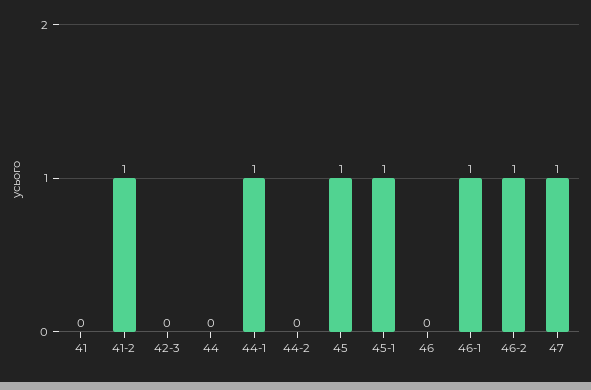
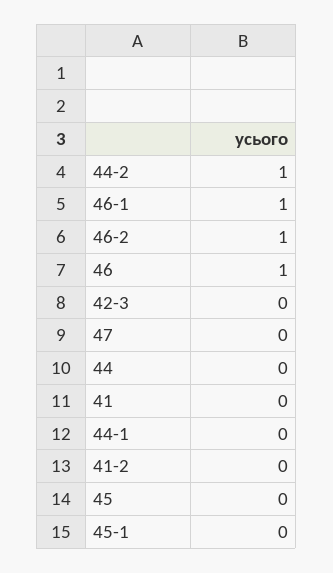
  {
    "41": 0,
-   "41-2": 1,
+   "41-2": 0,
    "42-3": 0,
    "44": 0,
-   "44-1": 1,
+   "44-1": 0,
-   "44-2": 0,
+   "44-2": 1,
-   "45": 1,
+   "45": 0,
-   "45-1": 1,
+   "45-1": 0,
-   "46": 0,
+   "46": 1,
    "46-1": 1,
    "46-2": 1,
-   "47": 1
+   "47": 0
  }

